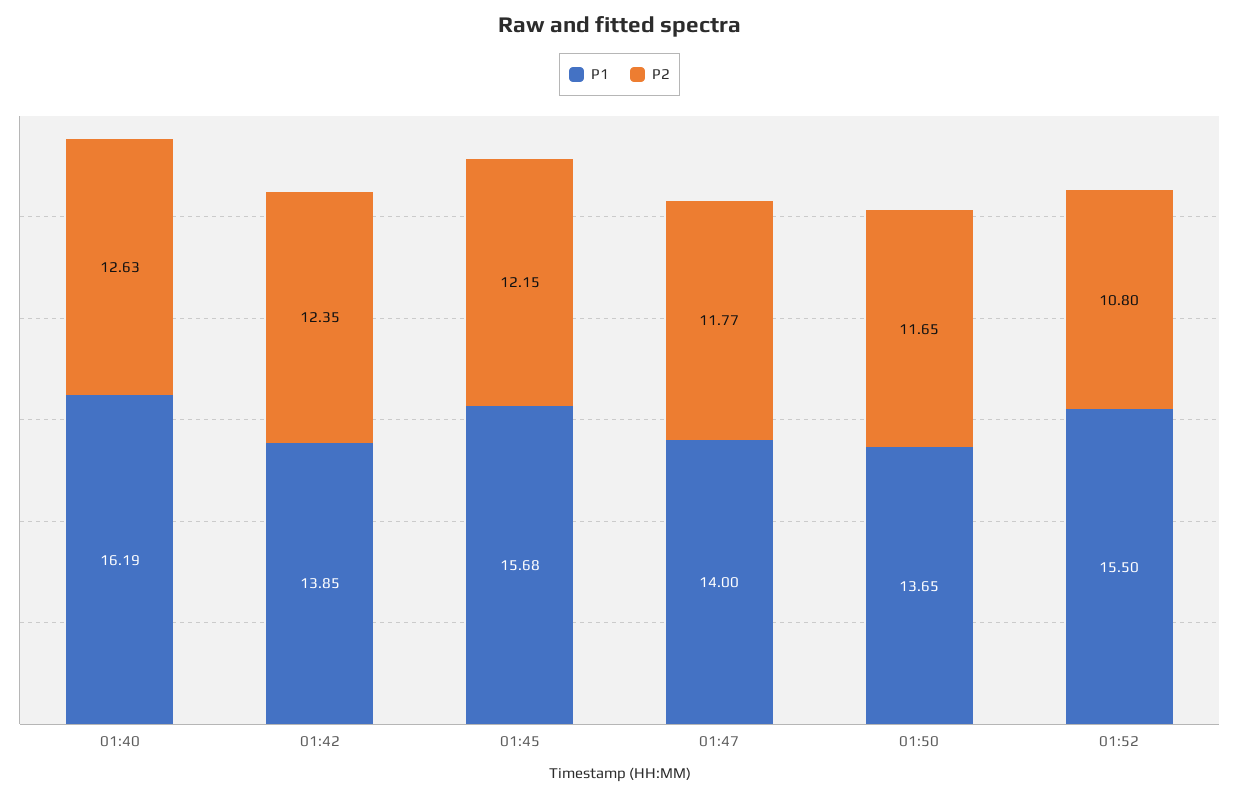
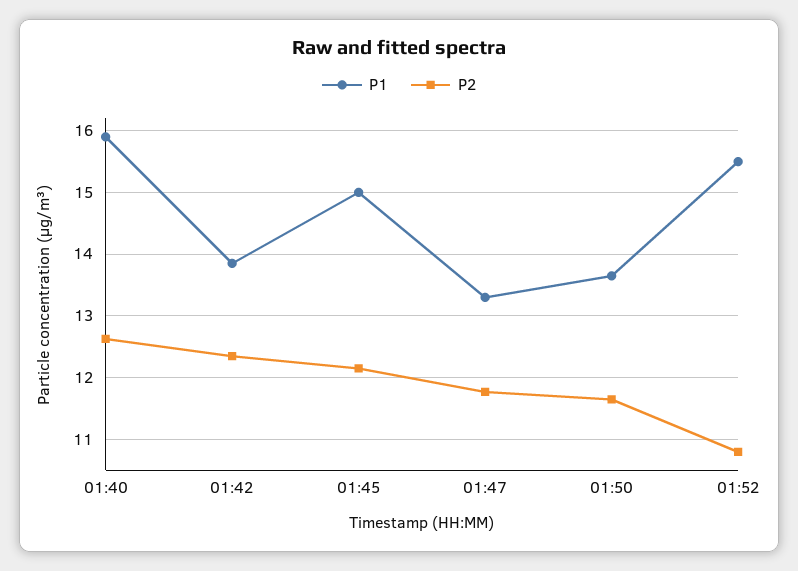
  {
    "P1": {
-     "01:40": 16.19,
+     "01:40": 15.9,
      "01:42": 13.85,
-     "01:45": 15.68,
+     "01:45": 15,
-     "01:47": 14,
+     "01:47": 13.3,
      "01:50": 13.65,
      "01:52": 15.5
    },
    "P2": {
      "01:40": 12.63,
      "01:42": 12.35,
      "01:45": 12.15,
      "01:47": 11.77,
      "01:50": 11.65,
      "01:52": 10.8
    }
  }

